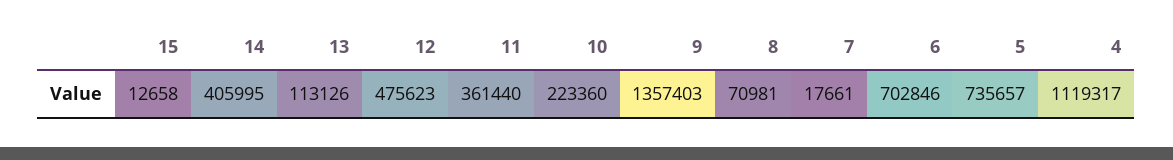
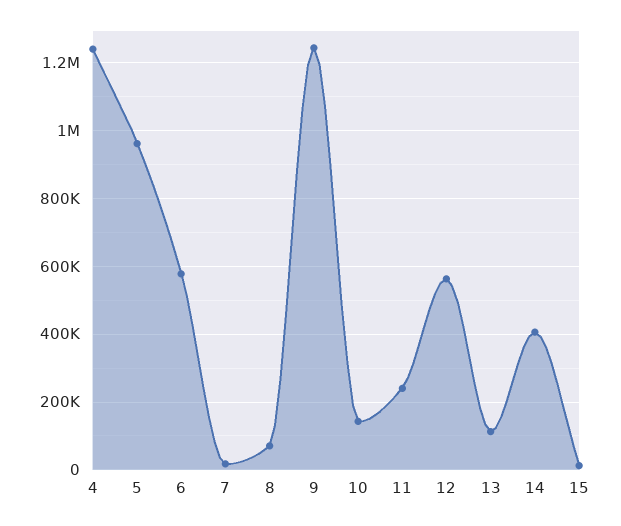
  {
    "15": 12658,
    "14": 405995,
    "13": 113126,
-   "12": 475623,
+   "12": 560000,
-   "11": 361440,
+   "11": 240000,
-   "10": 223360,
+   "10": 140000,
-   "9": 1357403,
+   "9": 1240000,
    "8": 70981,
    "7": 17661,
-   "6": 702846,
+   "6": 580000,
-   "5": 735657,
+   "5": 960000,
-   "4": 1119317
+   "4": 1240000
  }

